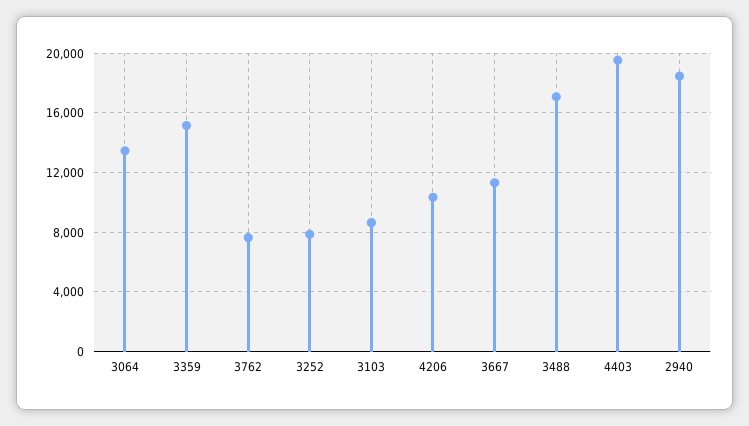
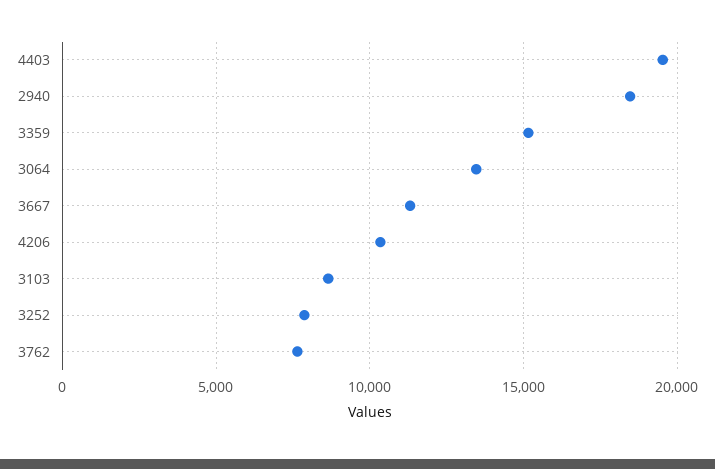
  {
    "3064": 13500,
    "3359": 15000,
    "3762": 7500,
    "3252": 8000,
    "3103": 8500,
    "4206": 10500,
    "3667": 11500,
-   "3488": 17000,
    "4403": 19500,
    "2940": 18500
  }

